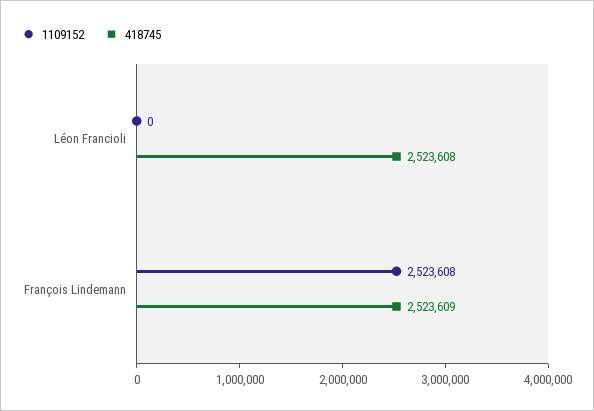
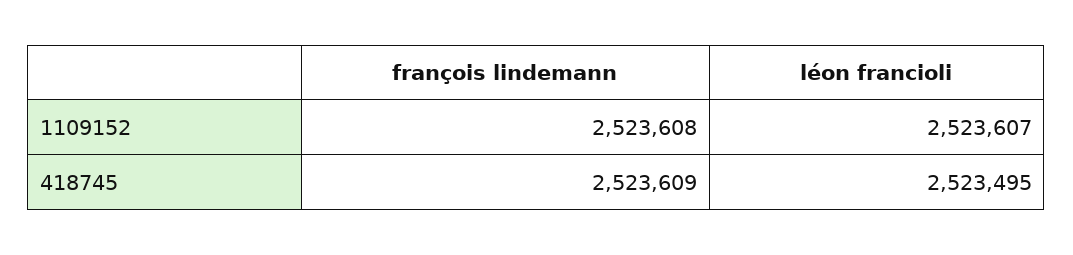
  {
    "1109152": {
-     "Léon Francioli": 0,
+     "Léon Francioli": 2523607,
      "François Lindemann": 2523608
    },
    "418745": {
-     "Léon Francioli": 2523608,
+     "Léon Francioli": 2523495,
      "François Lindemann": 2523609
    }
  }

